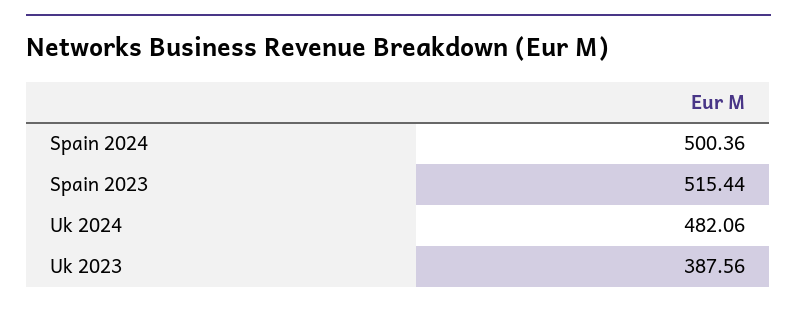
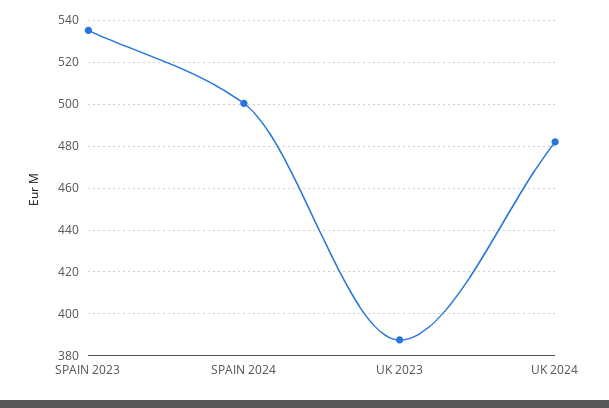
  {
    "Spain 2024": 500.36,
-   "Spain 2023": 515.44,
+   "Spain 2023": 535,
    "Uk 2024": 482.06,
    "Uk 2023": 387.56
  }

